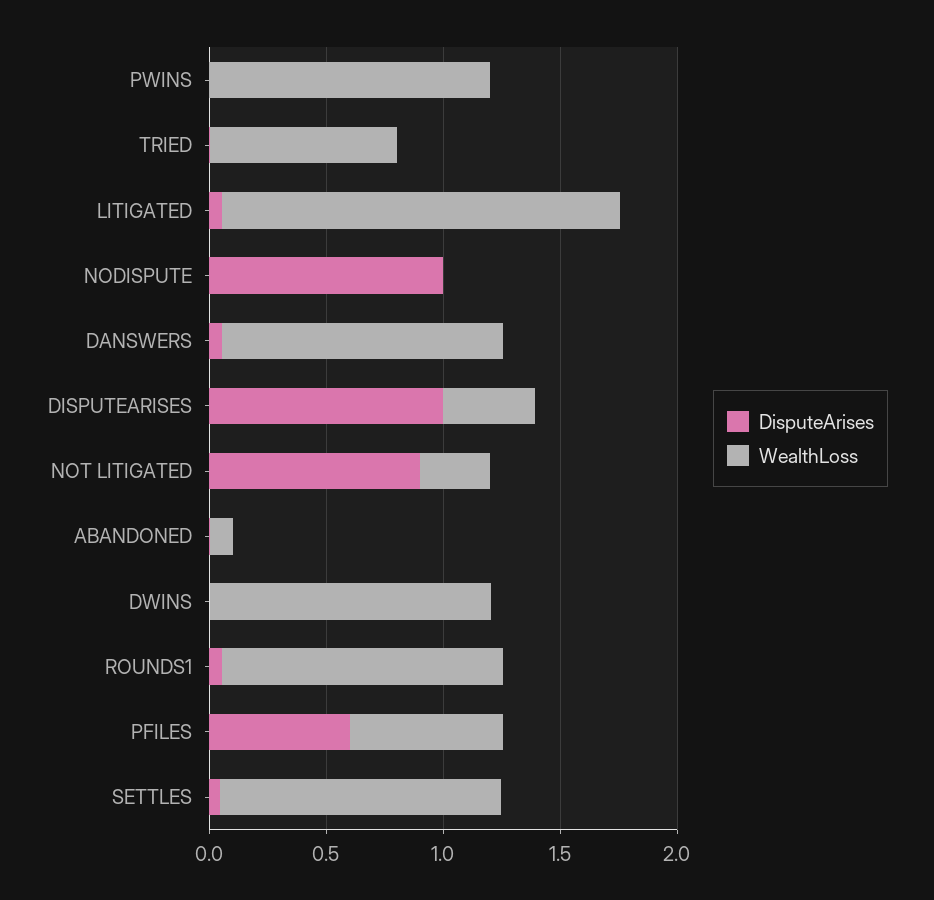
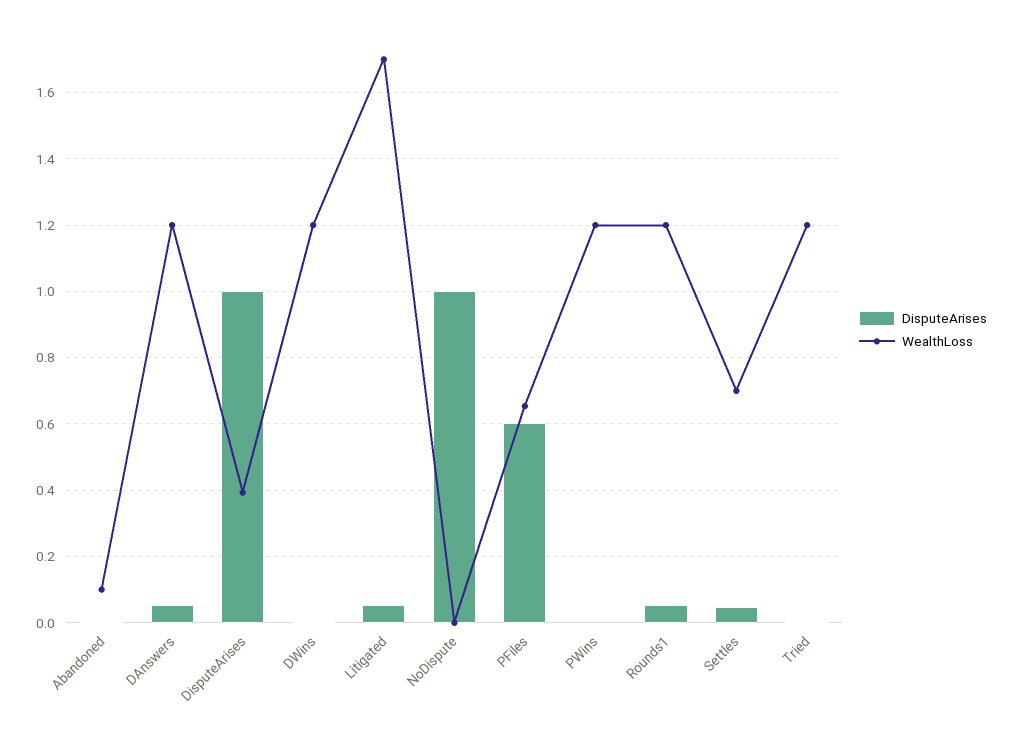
  {
    "DisputeArises": {
      "PWINS": 0,
      "TRIED": 0,
      "LITIGATED": 0.06,
      "NODISPUTE": 1,
      "DANSWERS": 0.06,
      "DISPUTEARISES": 1,
-     "NOT LITIGATED": 0.9,
      "ABANDONED": 0,
      "DWINS": 0,
      "ROUNDS1": 0.06,
      "PFILES": 0.6,
      "SETTLES": 0.04
    },
    "WealthLoss": {
      "PWINS": 1.2,
-     "TRIED": 0.8,
+     "TRIED": 1.2,
      "LITIGATED": 1.7,
      "NODISPUTE": 0,
      "DANSWERS": 1.2,
      "DISPUTEARISES": 0.4,
-     "NOT LITIGATED": 0.3,
      "ABANDONED": 0.1,
      "DWINS": 1.2,
      "ROUNDS1": 1.2,
      "PFILES": 0.66,
-     "SETTLES": 1.2
+     "SETTLES": 0.7
    }
  }

